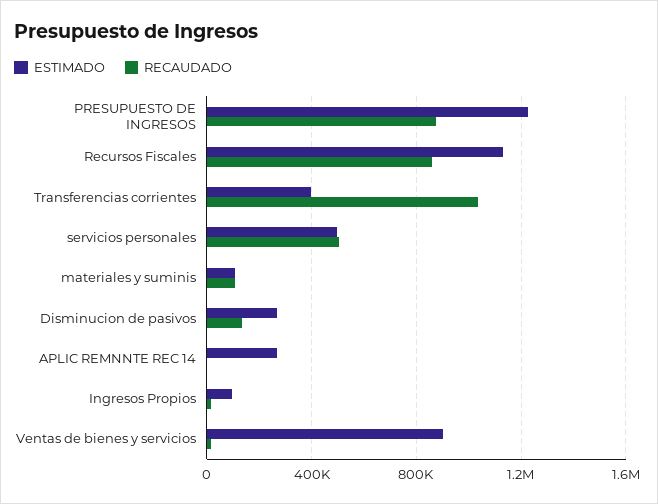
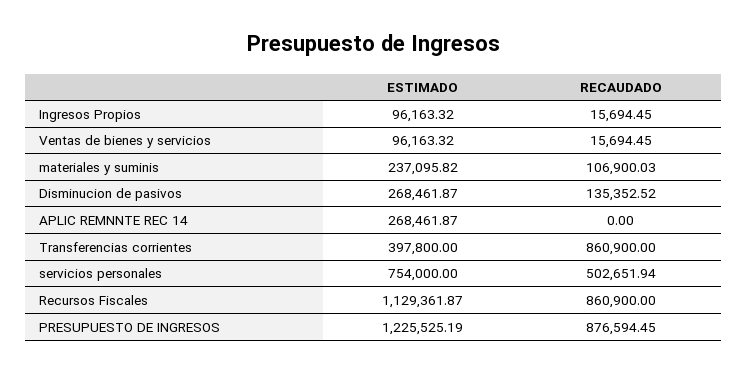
  {
    "ESTIMADO": {
      "PRESUPUESTO DE INGRESOS": 1225525.19,
      "Recursos Fiscales": 1129361.87,
      "Transferencias corrientes": 397800,
-     "servicios personales": 500000,
+     "servicios personales": 754000,
-     "materiales y suminis": 100000,
+     "materiales y suminis": 237095.82,
      "Disminucion de pasivos": 268461.87,
      "APLIC REMNNTE REC 14": 268461.87,
      "Ingresos Propios": 96163.32,
-     "Ventas de bienes y servicios": 900000
+     "Ventas de bienes y servicios": 96163.32
    },
    "RECAUDADO": {
      "PRESUPUESTO DE INGRESOS": 876594.45,
      "Recursos Fiscales": 860900,
-     "Transferencias corrientes": 1050000,
+     "Transferencias corrientes": 860900,
      "servicios personales": 502651.94,
      "materiales y suminis": 106900.03,
      "Disminucion de pasivos": 135352.52,
      "APLIC REMNNTE REC 14": 0,
      "Ingresos Propios": 15694.45,
      "Ventas de bienes y servicios": 15694.45
    }
  }

